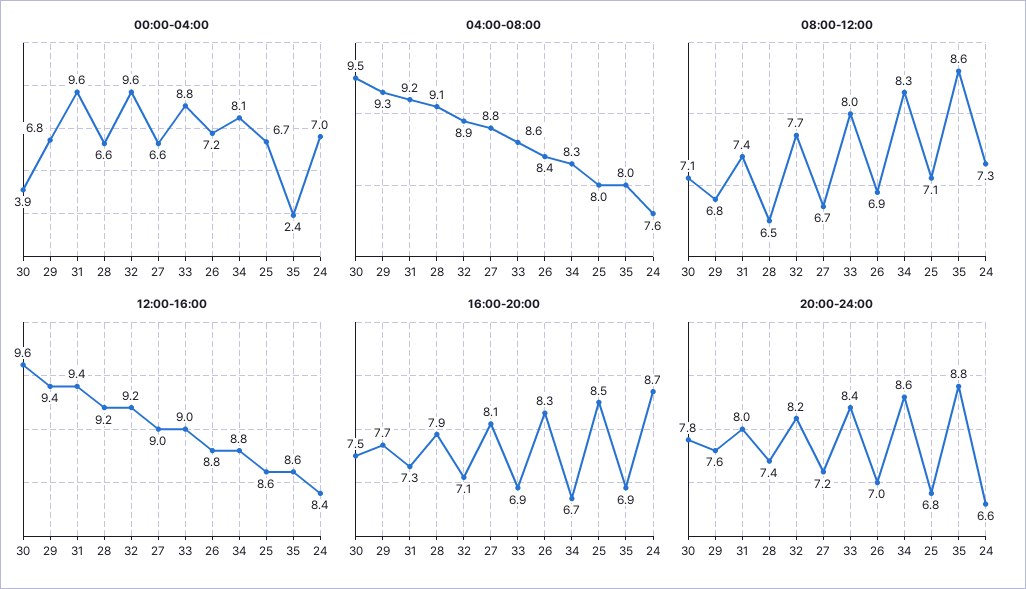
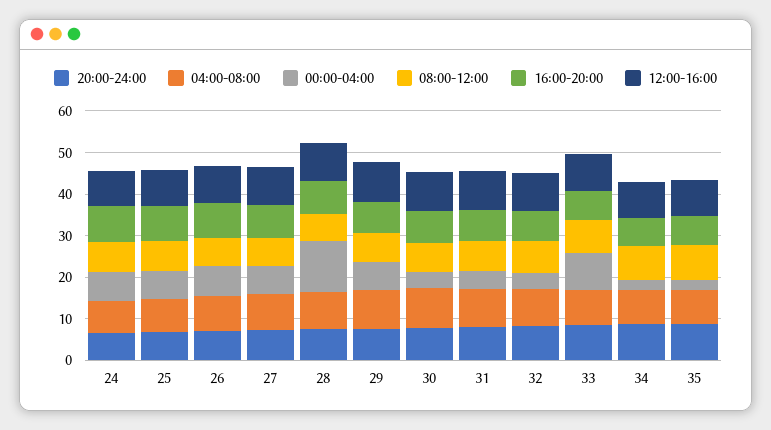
  {
    "00:00-04:00": {
      "30": 3.9,
      "29": 6.8,
-     "31": 9.6,
+     "31": 4,
-     "28": 6.6,
+     "28": 12,
-     "32": 9.6,
+     "32": 4,
      "27": 6.6,
      "33": 8.8,
      "26": 7.2,
-     "34": 8.1,
+     "34": 2,
      "25": 6.7,
      "35": 2.4,
      "24": 7
    },
    "04:00-08:00": {
      "30": 9.5,
      "29": 9.3,
      "31": 9.2,
      "28": 9.1,
      "32": 8.9,
      "27": 8.8,
      "33": 8.6,
      "26": 8.4,
      "34": 8.3,
      "25": 8,
      "35": 8,
      "24": 7.6
    },
    "08:00-12:00": {
      "30": 7.1,
      "29": 6.8,
      "31": 7.4,
      "28": 6.5,
      "32": 7.7,
      "27": 6.7,
      "33": 8,
      "26": 6.9,
      "34": 8.3,
      "25": 7.1,
      "35": 8.6,
      "24": 7.3
    },
    "12:00-16:00": {
      "30": 9.6,
      "29": 9.4,
      "31": 9.4,
      "28": 9.2,
      "32": 9.2,
      "27": 9,
      "33": 9,
      "26": 8.8,
      "34": 8.8,
      "25": 8.6,
      "35": 8.6,
      "24": 8.4
    },
    "16:00-20:00": {
      "30": 7.5,
      "29": 7.7,
      "31": 7.3,
      "28": 7.9,
      "32": 7.1,
      "27": 8.1,
      "33": 6.9,
      "26": 8.3,
      "34": 6.7,
      "25": 8.5,
      "35": 6.9,
      "24": 8.7
    },
    "20:00-24:00": {
      "30": 7.8,
      "29": 7.6,
      "31": 8,
      "28": 7.4,
      "32": 8.2,
      "27": 7.2,
      "33": 8.4,
      "26": 7,
      "34": 8.6,
      "25": 6.8,
      "35": 8.8,
      "24": 6.6
    }
  }

